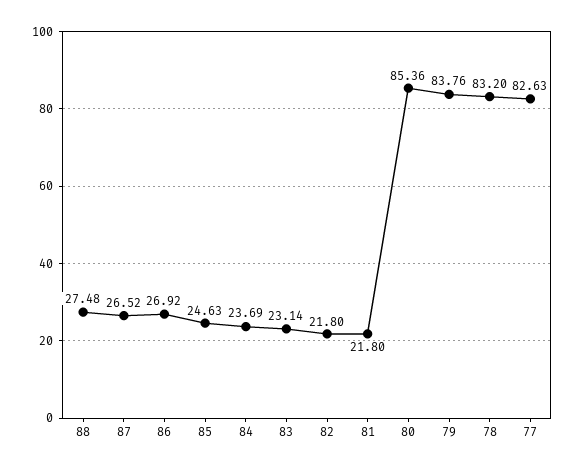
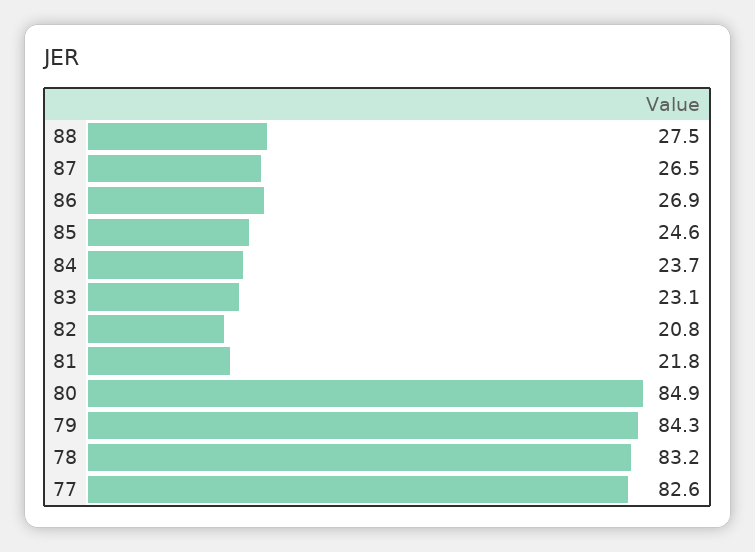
  {
    "88": 27.48,
    "87": 26.52,
    "86": 26.92,
    "85": 24.63,
    "84": 23.69,
    "83": 23.14,
-   "82": 21.8,
+   "82": 20.8,
    "81": 21.8,
-   "80": 85.36,
+   "80": 84.9,
-   "79": 83.76,
+   "79": 84.3,
    "78": 83.2,
    "77": 82.63
  }

